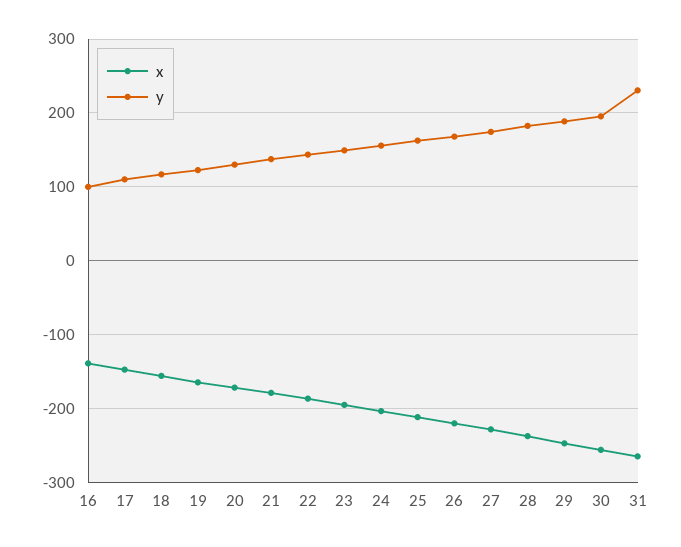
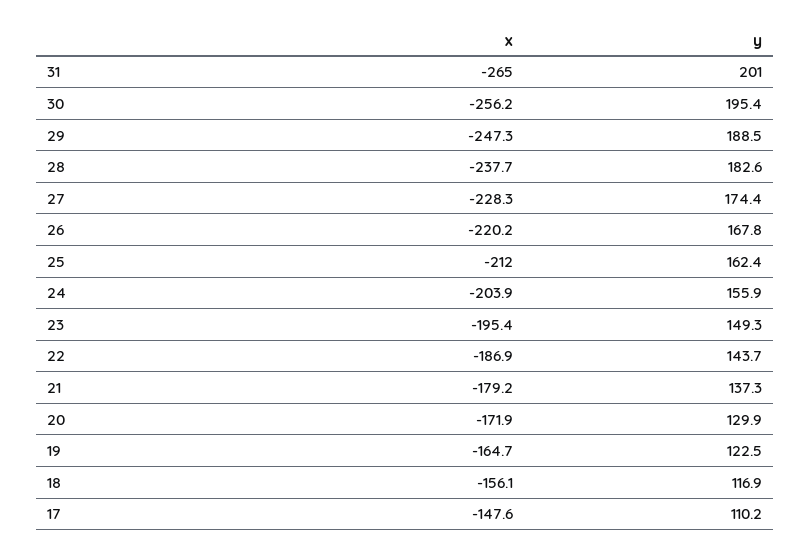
  {
    "x": {
-     "16": -140,
      "17": -147.6,
      "18": -156.1,
      "19": -164.7,
      "20": -171.9,
      "21": -179.2,
      "22": -186.9,
      "23": -195.4,
      "24": -203.9,
      "25": -212,
      "26": -220.2,
      "27": -228.3,
      "28": -237.7,
      "29": -247.3,
      "30": -256.2,
      "31": -265
    },
    "y": {
-     "16": 100,
      "17": 110.2,
      "18": 116.9,
      "19": 122.5,
      "20": 129.9,
      "21": 137.3,
      "22": 143.7,
      "23": 149.3,
      "24": 155.9,
      "25": 162.4,
      "26": 167.8,
      "27": 174.4,
      "28": 182.6,
      "29": 188.5,
      "30": 195.4,
-     "31": 230
+     "31": 201
    }
  }

